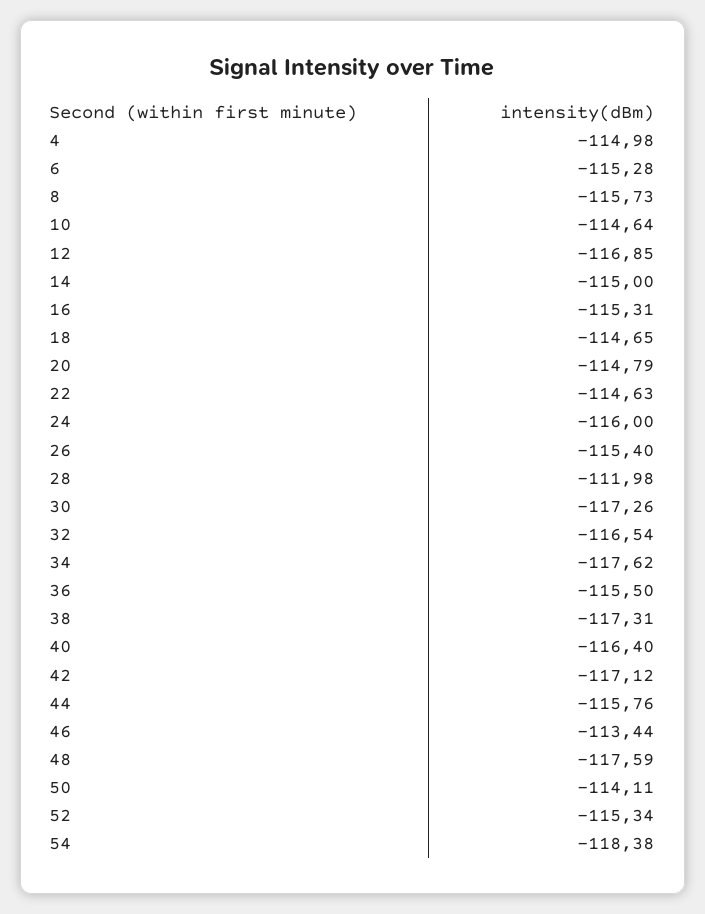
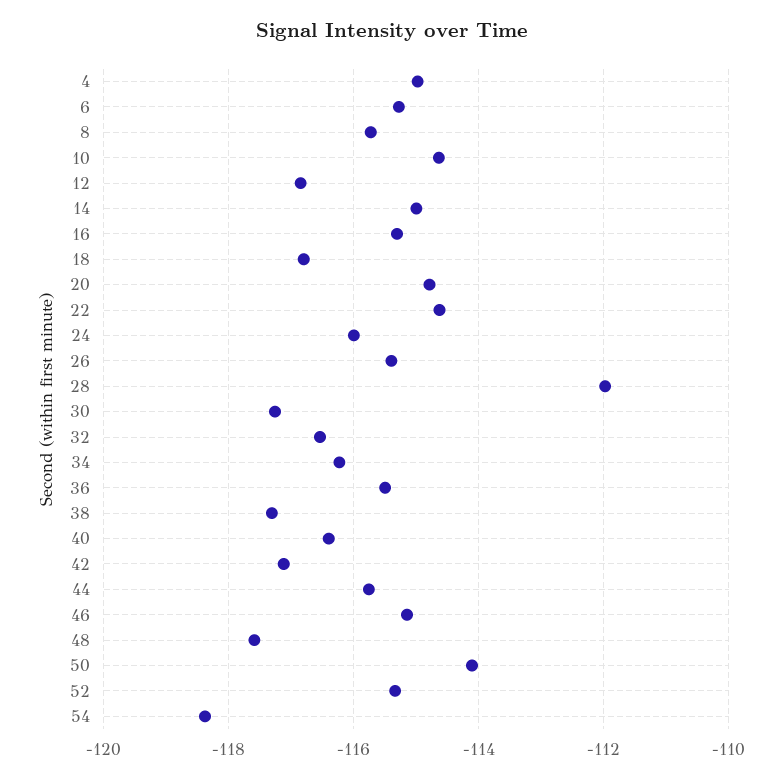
  {
    "4": -114.98,
    "6": -115.28,
    "8": -115.73,
    "10": -114.64,
    "12": -116.85,
    "14": -115,
    "16": -115.31,
-   "18": -114.65,
+   "18": -116.8,
    "20": -114.79,
    "22": -114.63,
    "24": -116,
    "26": -115.4,
    "28": -111.98,
    "30": -117.26,
    "32": -116.54,
-   "34": -117.62,
+   "34": -116.2,
    "36": -115.5,
    "38": -117.31,
    "40": -116.4,
    "42": -117.12,
    "44": -115.76,
-   "46": -113.44,
+   "46": -115.2,
    "48": -117.59,
    "50": -114.11,
    "52": -115.34,
    "54": -118.38
  }

